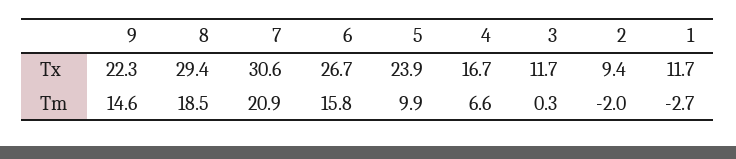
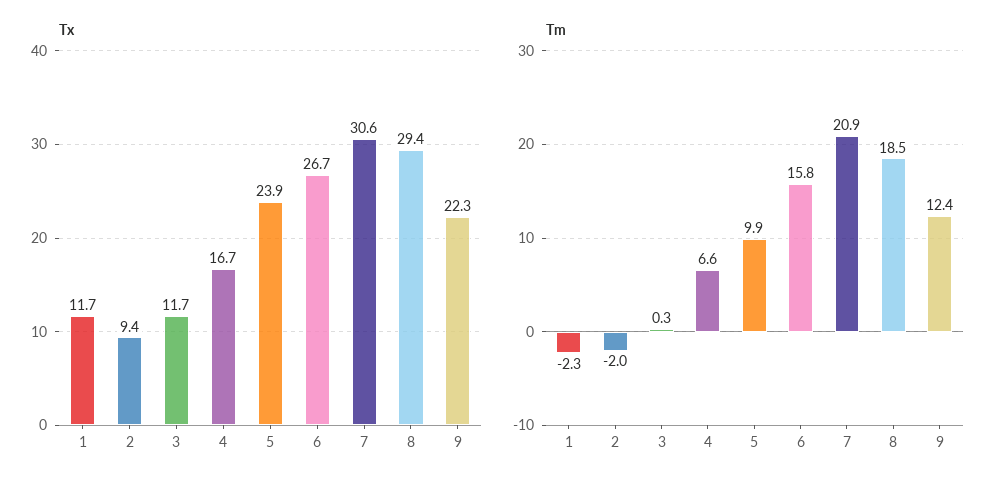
  {
    "Tx": {
      "9": 22.3,
      "8": 29.4,
      "7": 30.6,
      "6": 26.7,
      "5": 23.9,
      "4": 16.7,
      "3": 11.7,
      "2": 9.4,
      "1": 11.7
    },
    "Tm": {
-     "9": 14.6,
+     "9": 12.4,
      "8": 18.5,
      "7": 20.9,
      "6": 15.8,
      "5": 9.9,
      "4": 6.6,
      "3": 0.3,
      "2": -2,
-     "1": -2.7
+     "1": -2.3
    }
  }

